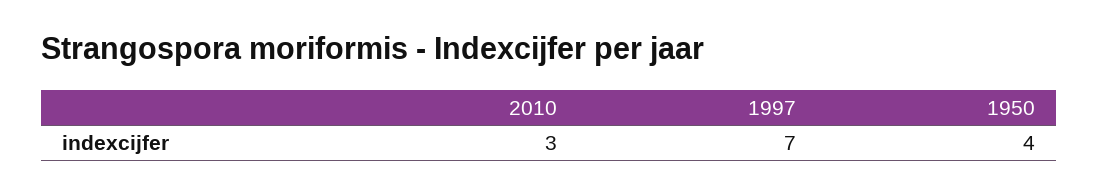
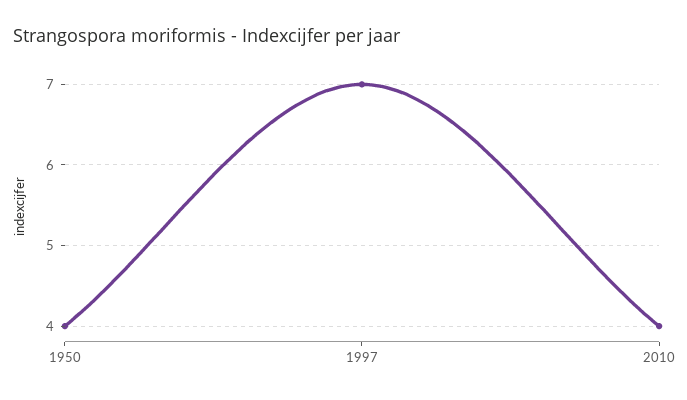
  {
-   "2010": 3,
+   "2010": 4,
    "1997": 7,
    "1950": 4
  }

